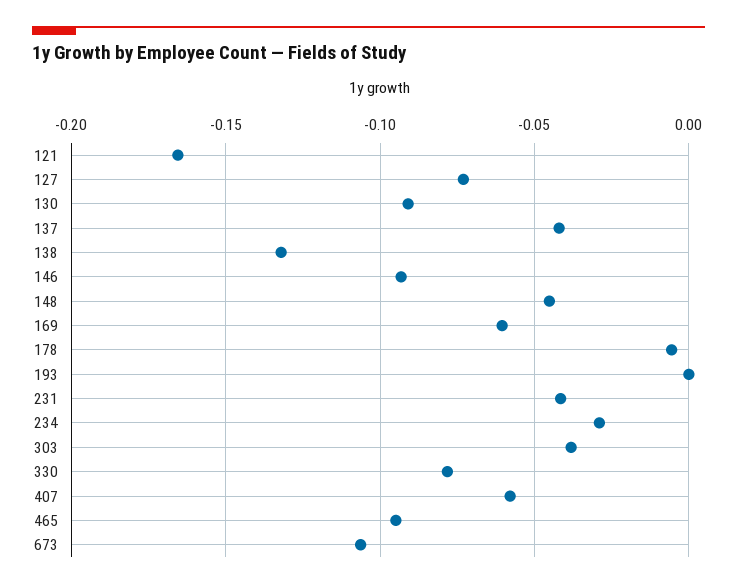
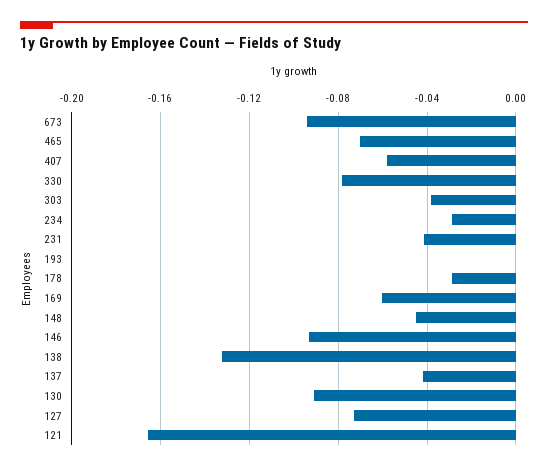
  {
    "121": -0.165,
    "127": -0.075,
    "130": -0.09,
    "137": -0.04,
    "138": -0.13,
    "146": -0.095,
    "148": -0.045,
    "169": -0.06,
-   "178": -0.005,
+   "178": -0.03,
    "193": 0,
    "231": -0.04,
    "234": -0.03,
    "303": -0.04,
    "330": -0.08,
    "407": -0.06,
-   "465": -0.095,
+   "465": -0.07,
-   "673": -0.105
+   "673": -0.095
  }

